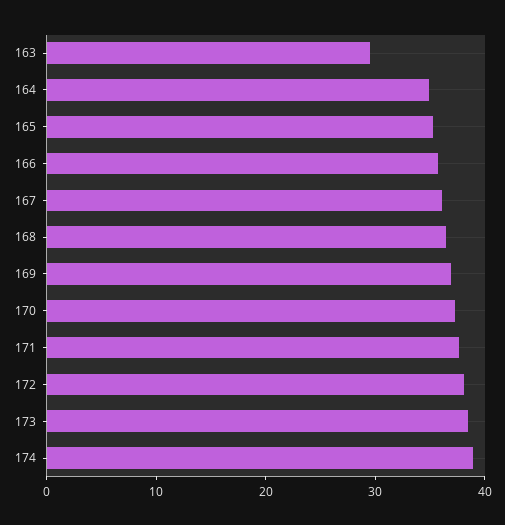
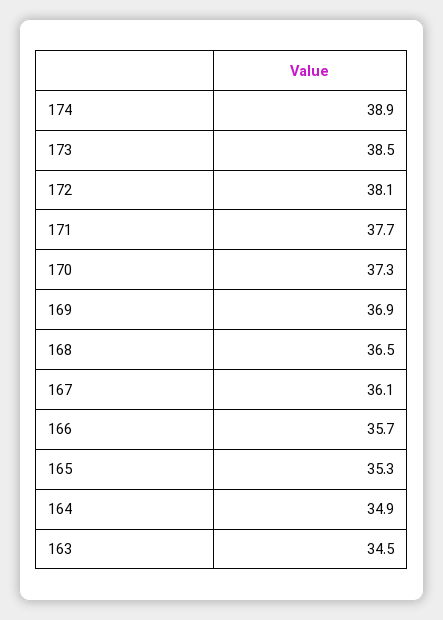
  {
-   "163": 30,
+   "163": 34.5,
    "164": 34.9,
    "165": 35.3,
    "166": 35.7,
    "167": 36.1,
    "168": 36.5,
    "169": 36.9,
    "170": 37.3,
    "171": 37.7,
    "172": 38.1,
    "173": 38.5,
    "174": 38.9
  }

